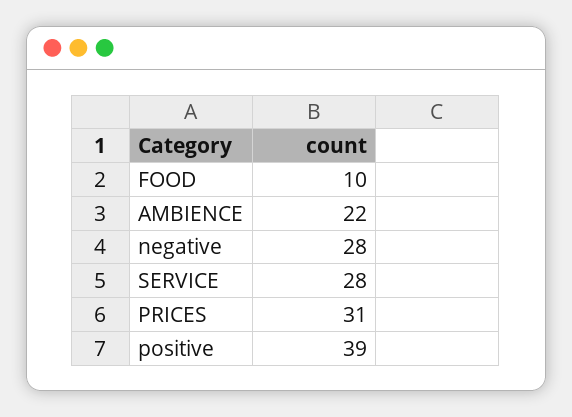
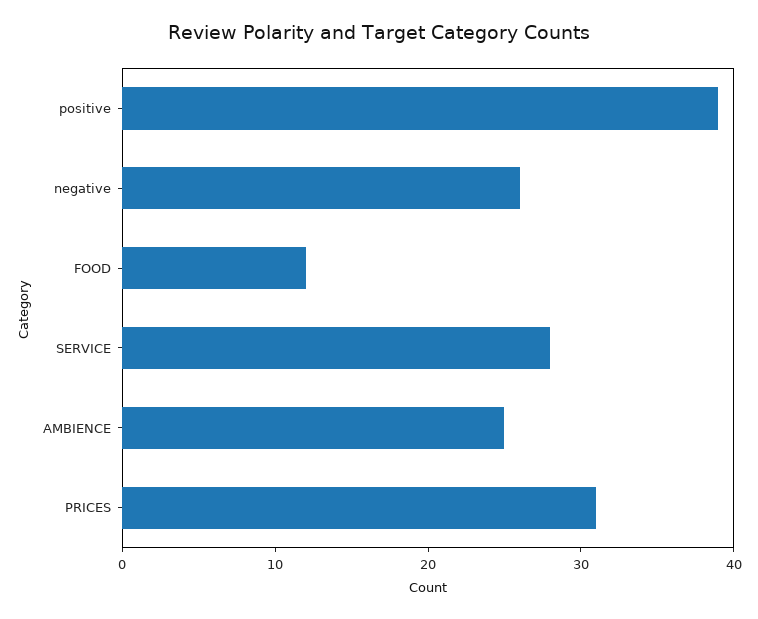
  {
-   "FOOD": 10,
+   "FOOD": 12,
-   "AMBIENCE": 22,
+   "AMBIENCE": 25,
-   "negative": 28,
+   "negative": 26,
    "SERVICE": 28,
    "PRICES": 31,
    "positive": 39
  }

